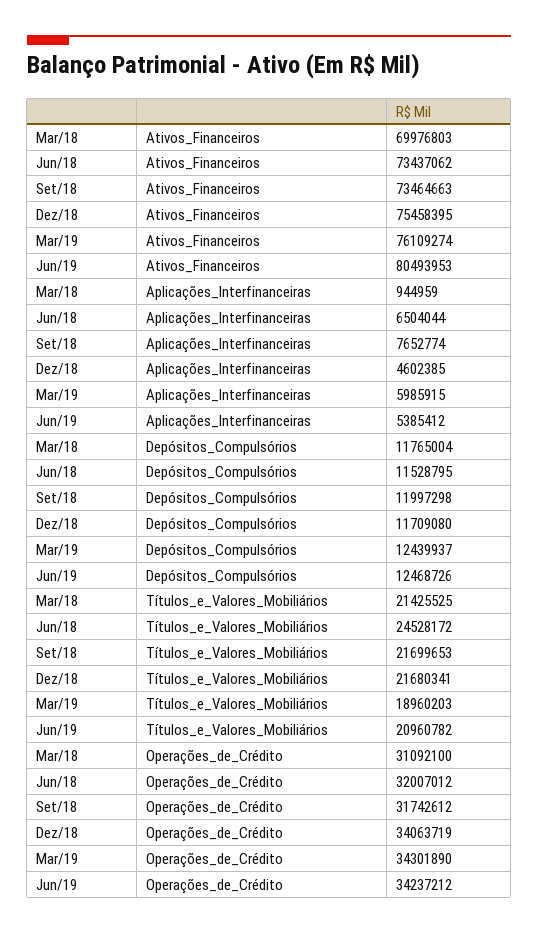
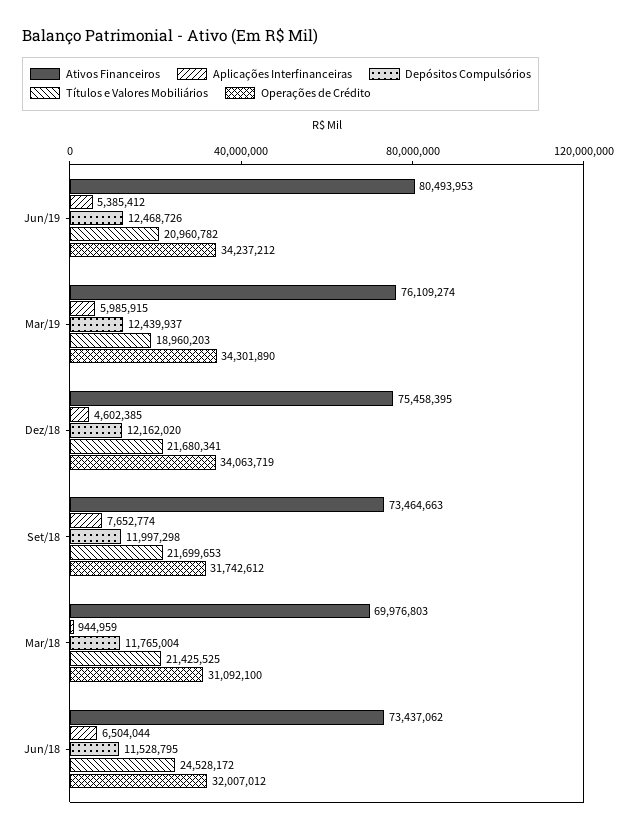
  {
    "Ativos_Financeiros": {
      "Mar/18": 69976803,
      "Jun/18": 73437062,
      "Set/18": 73464663,
      "Dez/18": 75458395,
      "Mar/19": 76109274,
      "Jun/19": 80493953
    },
    "Aplicações_Interfinanceiras": {
      "Mar/18": 944959,
      "Jun/18": 6504044,
      "Set/18": 7652774,
      "Dez/18": 4602385,
      "Mar/19": 5985915,
      "Jun/19": 5385412
    },
    "Depósitos_Compulsórios": {
      "Mar/18": 11765004,
      "Jun/18": 11528795,
      "Set/18": 11997298,
-     "Dez/18": 11709080,
+     "Dez/18": 12162020,
      "Mar/19": 12439937,
      "Jun/19": 12468726
    },
    "Títulos_e_Valores_Mobiliários": {
      "Mar/18": 21425525,
      "Jun/18": 24528172,
      "Set/18": 21699653,
      "Dez/18": 21680341,
      "Mar/19": 18960203,
      "Jun/19": 20960782
    },
    "Operações_de_Crédito": {
      "Mar/18": 31092100,
      "Jun/18": 32007012,
      "Set/18": 31742612,
      "Dez/18": 34063719,
      "Mar/19": 34301890,
      "Jun/19": 34237212
    }
  }

